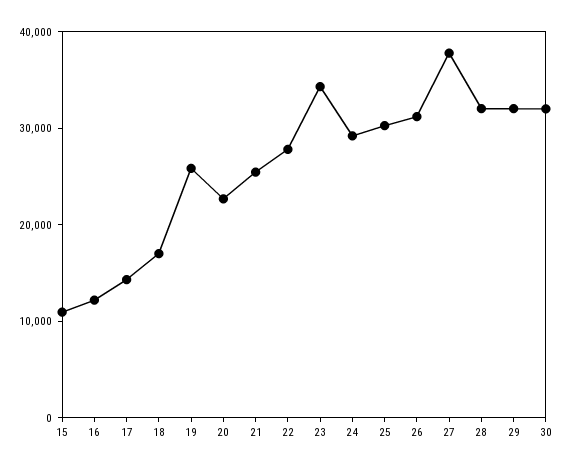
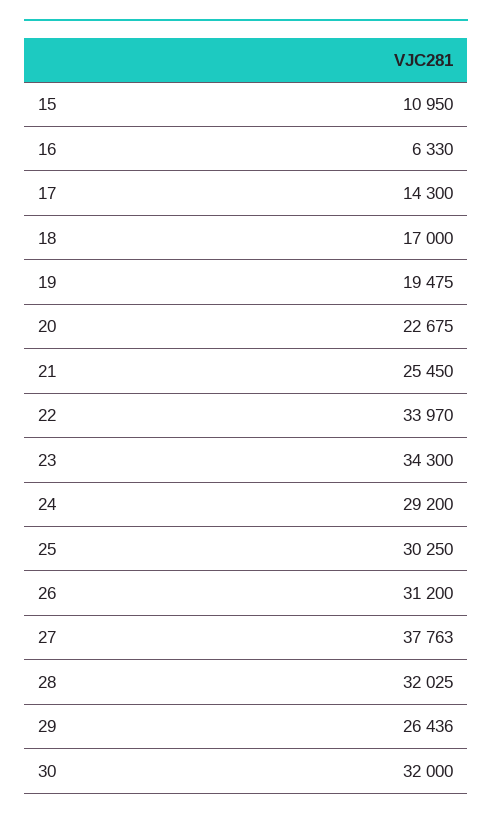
  {
    "15": 10950,
-   "16": 12000,
+   "16": 6330,
    "17": 14300,
    "18": 17000,
-   "19": 26000,
+   "19": 19475,
    "20": 22675,
    "21": 25450,
-   "22": 28000,
+   "22": 33970,
    "23": 34300,
    "24": 29200,
    "25": 30250,
    "26": 31200,
    "27": 37763,
    "28": 32025,
-   "29": 32000,
+   "29": 26436,
    "30": 32000
  }

